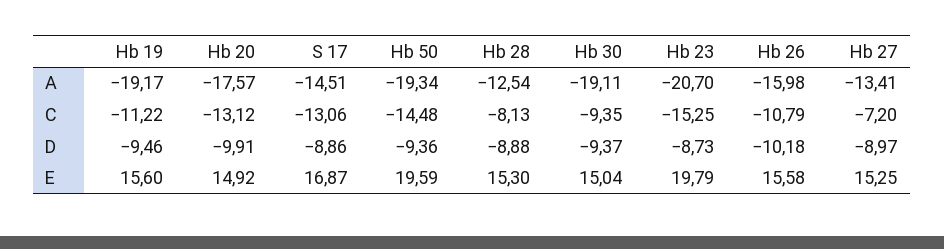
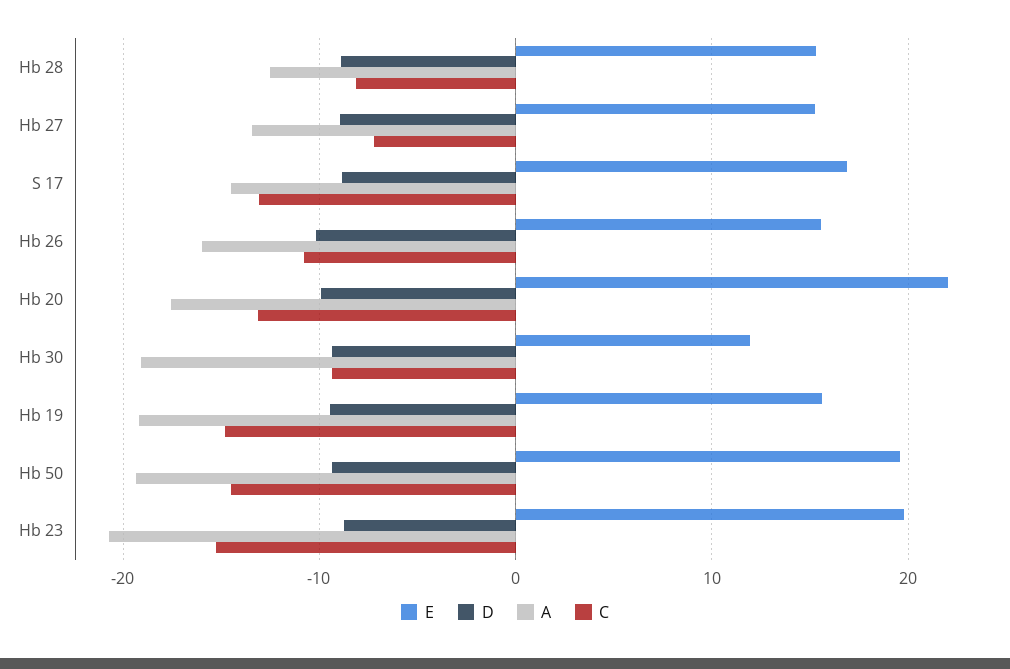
  {
    "A": {
      "Hb 19": -19.17,
      "Hb 20": -17.57,
      "S 17": -14.51,
      "Hb 50": -19.34,
      "Hb 28": -12.54,
      "Hb 30": -19.11,
      "Hb 23": -20.7,
      "Hb 26": -15.98,
      "Hb 27": -13.41
    },
    "C": {
-     "Hb 19": -11.22,
+     "Hb 19": -15,
      "Hb 20": -13.12,
      "S 17": -13.06,
      "Hb 50": -14.48,
      "Hb 28": -8.13,
      "Hb 30": -9.35,
      "Hb 23": -15.25,
      "Hb 26": -10.79,
      "Hb 27": -7.2
    },
    "D": {
      "Hb 19": -9.46,
      "Hb 20": -9.91,
      "S 17": -8.86,
      "Hb 50": -9.36,
      "Hb 28": -8.88,
      "Hb 30": -9.37,
      "Hb 23": -8.73,
      "Hb 26": -10.18,
      "Hb 27": -8.97
    },
    "E": {
      "Hb 19": 15.6,
-     "Hb 20": 14.92,
+     "Hb 20": 22,
      "S 17": 16.87,
      "Hb 50": 19.59,
      "Hb 28": 15.3,
-     "Hb 30": 15.04,
+     "Hb 30": 12,
      "Hb 23": 19.79,
      "Hb 26": 15.58,
      "Hb 27": 15.25
    }
  }

